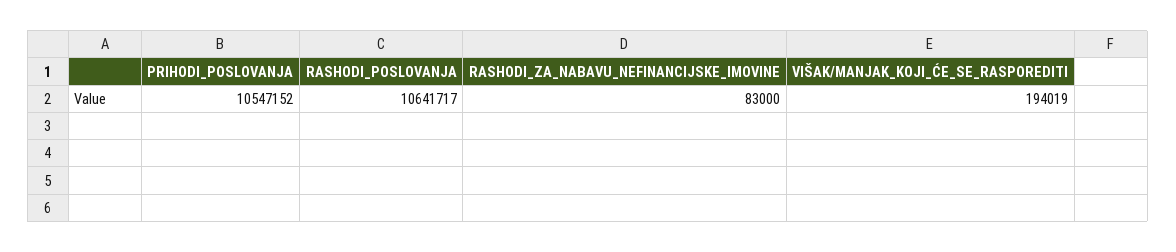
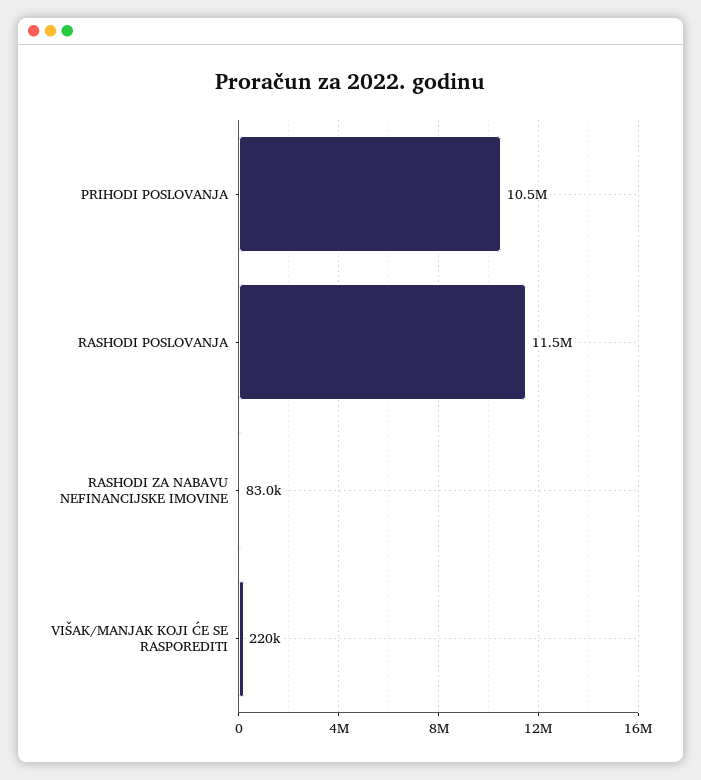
  {
    "PRIHODI_POSLOVANJA": 10547152,
-   "RASHODI_POSLOVANJA": 10641717,
+   "RASHODI_POSLOVANJA": 11500000,
    "RASHODI_ZA_NABAVU_NEFINANCIJSKE_IMOVINE": 83000,
-   "VIŠAK/MANJAK_KOJI_ĆE_SE_RASPOREDITI": 194019
+   "VIŠAK/MANJAK_KOJI_ĆE_SE_RASPOREDITI": 220000
  }

